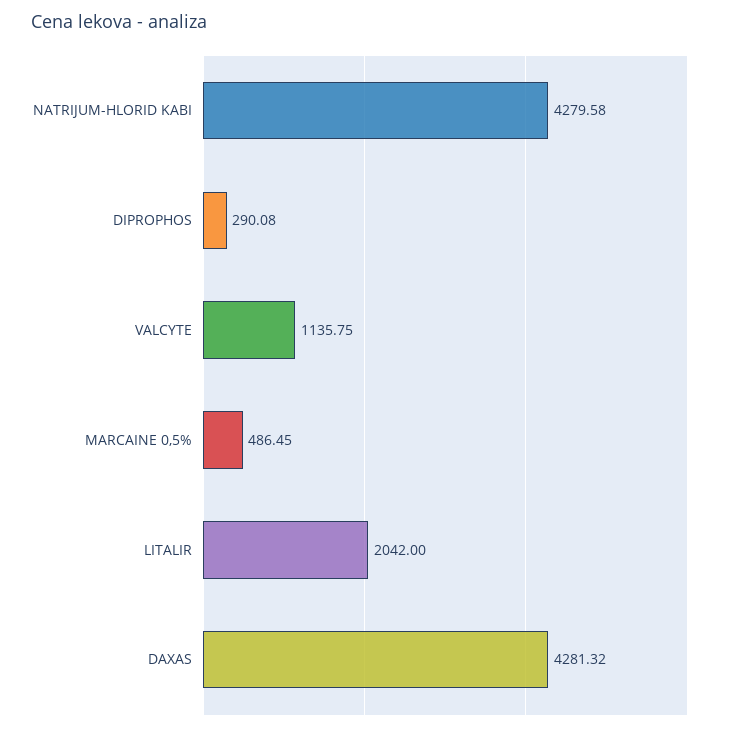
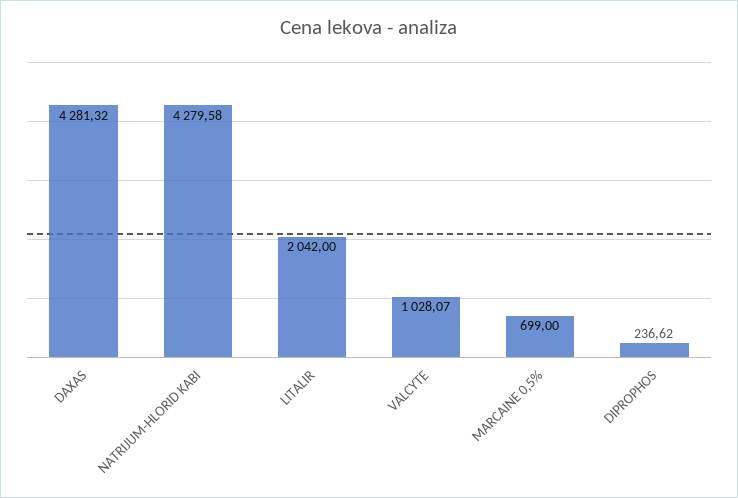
  {
    "NATRIJUM-HLORID KABI": 4279.58,
-   "DIPROPHOS": 290.08,
+   "DIPROPHOS": 236.62,
-   "VALCYTE": 1135.75,
+   "VALCYTE": 1028.07,
-   "MARCAINE 0,5%": 486.45,
+   "MARCAINE 0,5%": 699,
    "LITALIR": 2042,
    "DAXAS": 4281.32
  }

